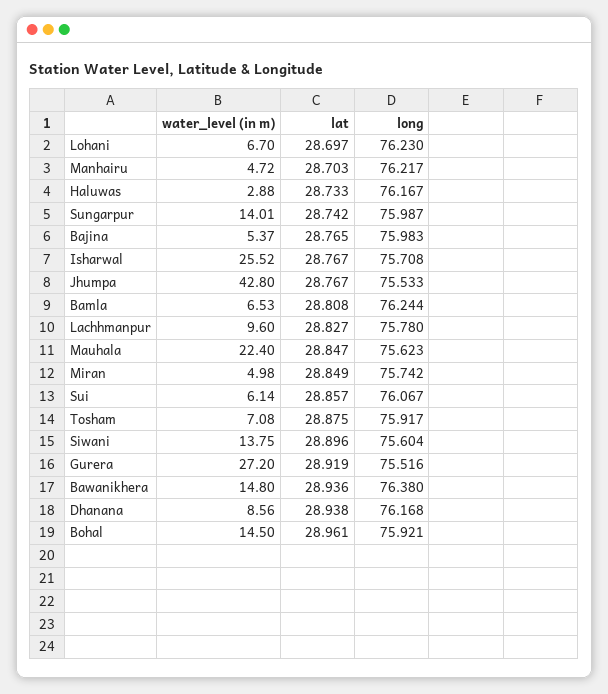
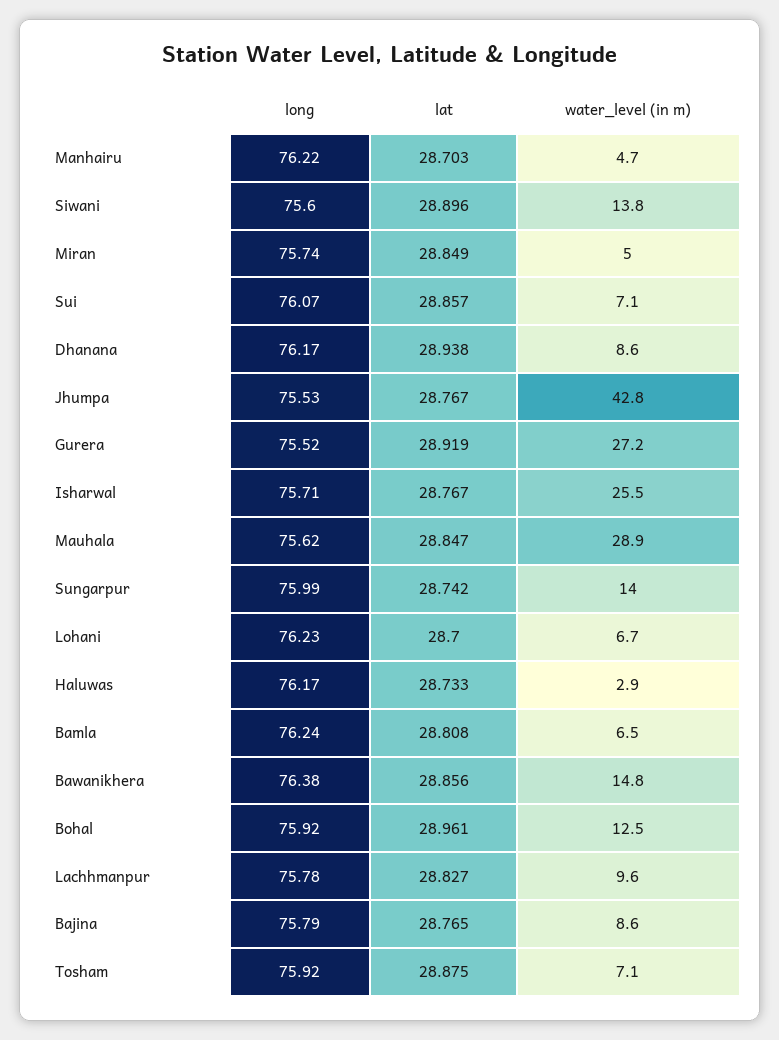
  {
    "water_level (in m)": {
      "Lohani": 6.7,
      "Manhairu": 4.72,
      "Haluwas": 2.88,
      "Sungarpur": 14.01,
-     "Bajina": 5.37,
+     "Bajina": 8.6,
      "Isharwal": 25.52,
      "Jhumpa": 42.8,
      "Bamla": 6.53,
      "Lachhmanpur": 9.6,
-     "Mauhala": 22.4,
+     "Mauhala": 28.9,
      "Miran": 4.98,
-     "Sui": 6.14,
+     "Sui": 7.1,
      "Tosham": 7.08,
      "Siwani": 13.75,
      "Gurera": 27.2,
      "Bawanikhera": 14.8,
      "Dhanana": 8.56,
-     "Bohal": 14.5
+     "Bohal": 12.5
    },
    "lat": {
-     "Lohani": 28.697,
+     "Lohani": 28.7,
      "Manhairu": 28.703,
      "Haluwas": 28.733,
      "Sungarpur": 28.742,
      "Bajina": 28.765,
      "Isharwal": 28.767,
      "Jhumpa": 28.767,
      "Bamla": 28.808,
      "Lachhmanpur": 28.827,
      "Mauhala": 28.847,
      "Miran": 28.849,
      "Sui": 28.857,
      "Tosham": 28.875,
      "Siwani": 28.896,
      "Gurera": 28.919,
-     "Bawanikhera": 28.936,
+     "Bawanikhera": 28.856,
      "Dhanana": 28.938,
      "Bohal": 28.961
    },
    "long": {
      "Lohani": 76.23,
      "Manhairu": 76.217,
      "Haluwas": 76.167,
      "Sungarpur": 75.987,
-     "Bajina": 75.983,
+     "Bajina": 75.79,
      "Isharwal": 75.708,
      "Jhumpa": 75.533,
      "Bamla": 76.244,
      "Lachhmanpur": 75.78,
      "Mauhala": 75.623,
      "Miran": 75.742,
      "Sui": 76.067,
      "Tosham": 75.917,
      "Siwani": 75.604,
      "Gurera": 75.516,
      "Bawanikhera": 76.38,
      "Dhanana": 76.168,
      "Bohal": 75.921
    }
  }

